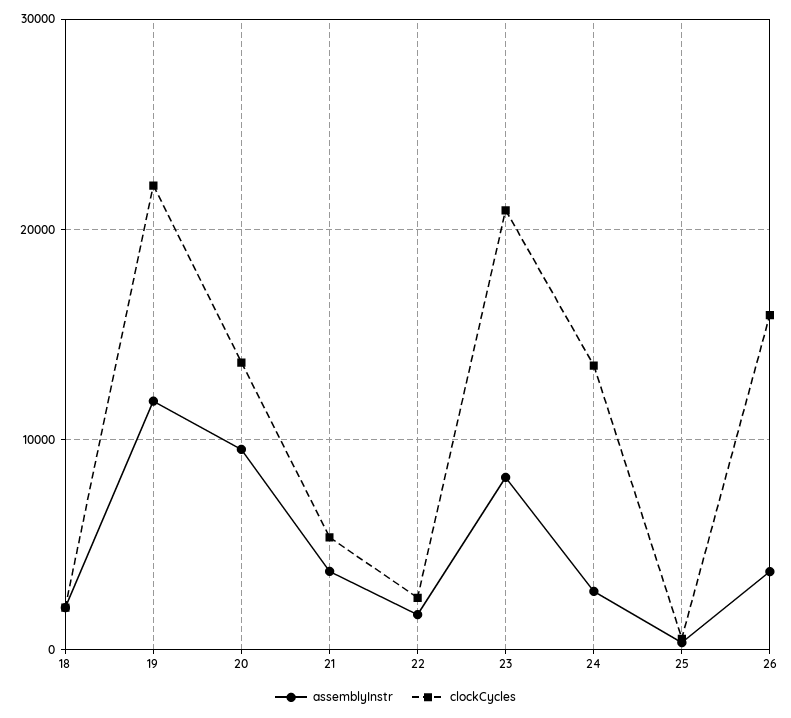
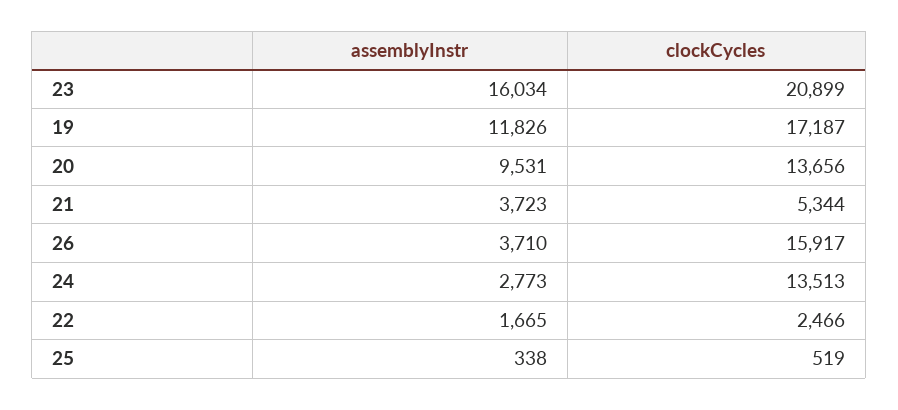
  {
    "assemblyInstr": {
-     "18": 2000,
      "19": 11826,
      "20": 9531,
      "21": 3723,
      "22": 1665,
-     "23": 8000,
+     "23": 16034,
      "24": 2773,
      "25": 338,
      "26": 3710
    },
    "clockCycles": {
-     "18": 2000,
-     "19": 22000,
+     "19": 17187,
      "20": 13656,
      "21": 5344,
      "22": 2466,
      "23": 20899,
      "24": 13513,
      "25": 519,
      "26": 15917
    }
  }

